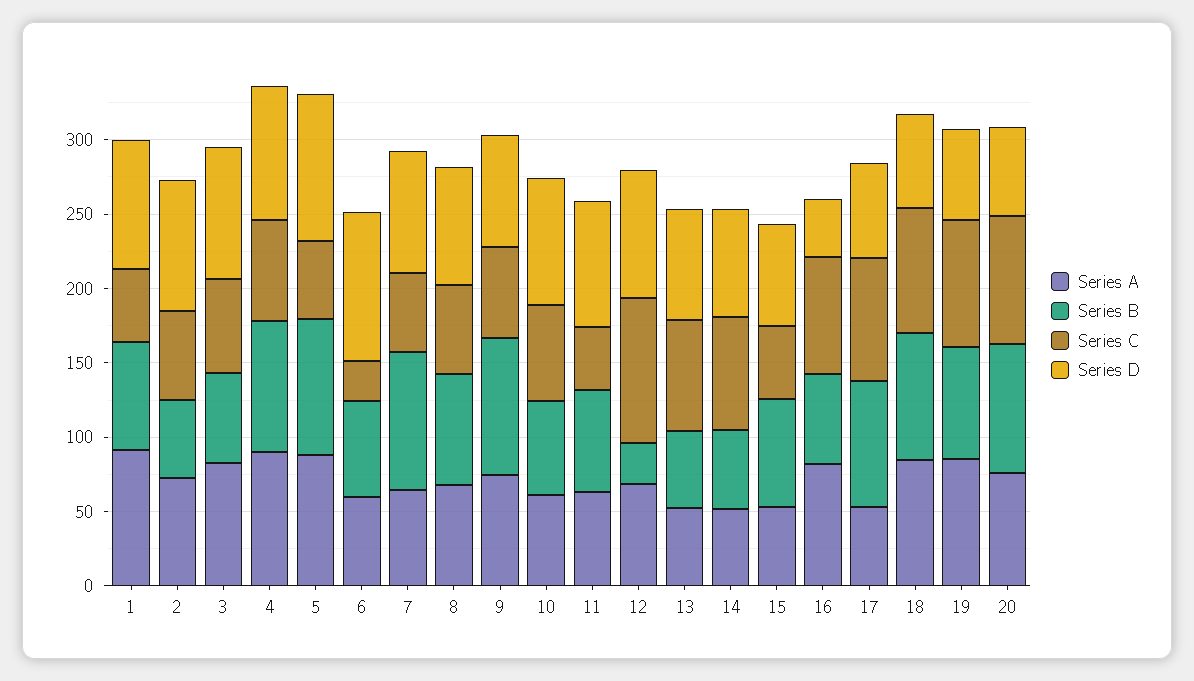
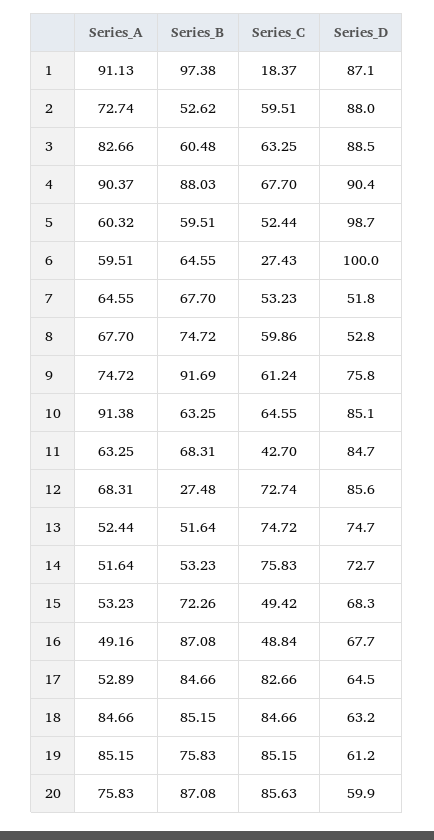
  {
    "Series A": {
      "1": 91.13,
      "2": 72.74,
      "3": 82.66,
      "4": 90.37,
-     "5": 90,
+     "5": 60.32,
      "6": 59.51,
      "7": 64.55,
      "8": 67.7,
      "9": 74.72,
-     "10": 60,
+     "10": 91.38,
      "11": 63.25,
      "12": 68.31,
      "13": 52.44,
      "14": 51.64,
      "15": 53.23,
-     "16": 80,
+     "16": 49.16,
      "17": 52.89,
      "18": 84.66,
      "19": 85.15,
      "20": 75.83
    },
    "Series B": {
-     "1": 70,
+     "1": 97.38,
      "2": 52.62,
      "3": 60.48,
      "4": 88.03,
-     "5": 90,
+     "5": 59.51,
      "6": 64.55,
-     "7": 90,
+     "7": 67.7,
      "8": 74.72,
      "9": 91.69,
      "10": 63.25,
      "11": 68.31,
      "12": 27.48,
      "13": 51.64,
      "14": 53.23,
      "15": 72.26,
-     "16": 60,
+     "16": 87.08,
      "17": 84.66,
      "18": 85.15,
      "19": 75.83,
      "20": 87.08
    },
    "Series C": {
-     "1": 50,
+     "1": 18.37,
      "2": 59.51,
      "3": 63.25,
      "4": 67.7,
      "5": 52.44,
      "6": 27.43,
      "7": 53.23,
      "8": 59.86,
      "9": 61.24,
      "10": 64.55,
      "11": 42.7,
-     "12": 100,
+     "12": 72.74,
      "13": 74.72,
      "14": 75.83,
      "15": 49.42,
-     "16": 80,
+     "16": 48.84,
      "17": 82.66,
      "18": 84.66,
      "19": 85.15,
      "20": 85.63
    },
    "Series D": {
      "1": 87.1,
      "2": 88,
      "3": 88.5,
      "4": 90.4,
      "5": 98.7,
      "6": 100,
-     "7": 80,
+     "7": 51.8,
-     "8": 80,
+     "8": 52.8,
      "9": 75.8,
      "10": 85.1,
      "11": 84.7,
      "12": 85.6,
      "13": 74.7,
      "14": 72.7,
      "15": 68.3,
-     "16": 40,
+     "16": 67.7,
      "17": 64.5,
      "18": 63.2,
      "19": 61.2,
      "20": 59.9
    }
  }

